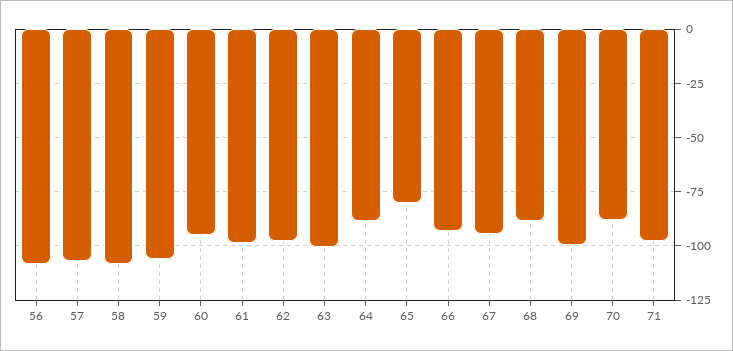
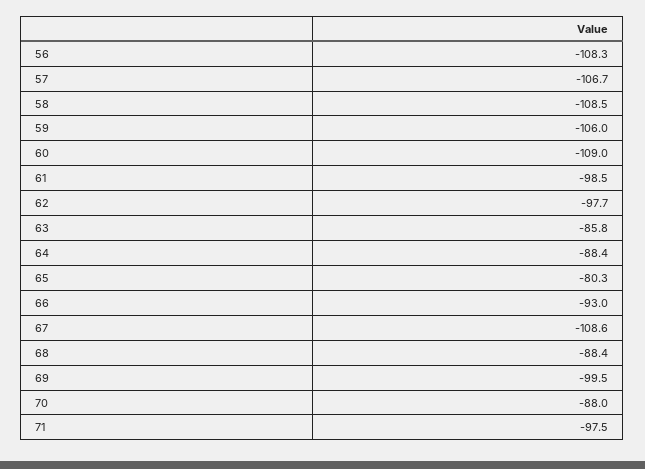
  {
    "56": -108.3,
    "57": -106.7,
    "58": -108.5,
    "59": -106,
-   "60": -95,
+   "60": -109,
    "61": -98.5,
    "62": -97.7,
-   "63": -100,
+   "63": -85.8,
    "64": -88.4,
    "65": -80.3,
    "66": -93,
-   "67": -95,
+   "67": -108.6,
    "68": -88.4,
    "69": -99.5,
    "70": -88,
    "71": -97.5
  }

